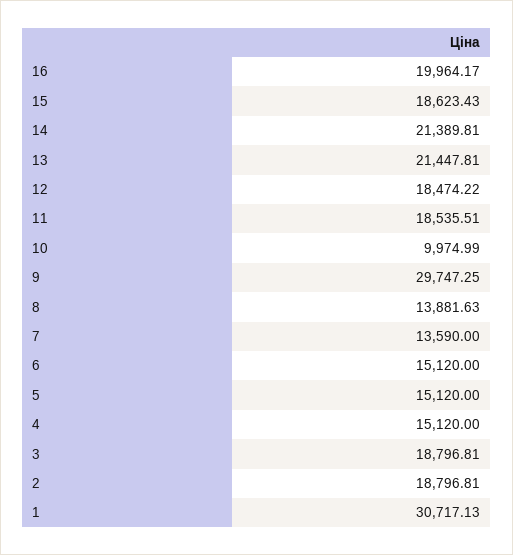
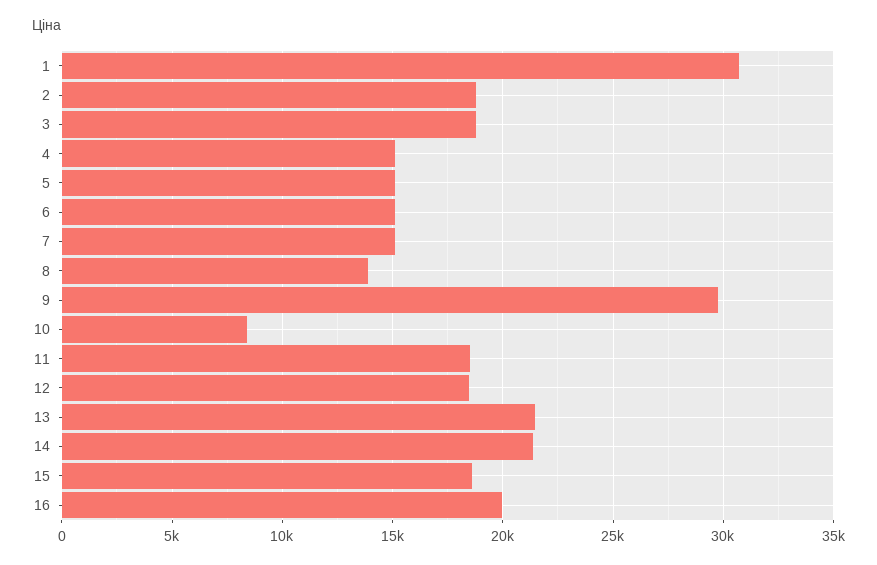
  {
    "16": 19964.17,
    "15": 18623.43,
    "14": 21389.81,
    "13": 21447.81,
    "12": 18474.22,
    "11": 18535.51,
-   "10": 9974.99,
+   "10": 8500,
    "9": 29747.25,
    "8": 13881.63,
-   "7": 13590,
+   "7": 15000,
    "6": 15120,
    "5": 15120,
    "4": 15120,
    "3": 18796.81,
    "2": 18796.81,
    "1": 30717.13
  }

